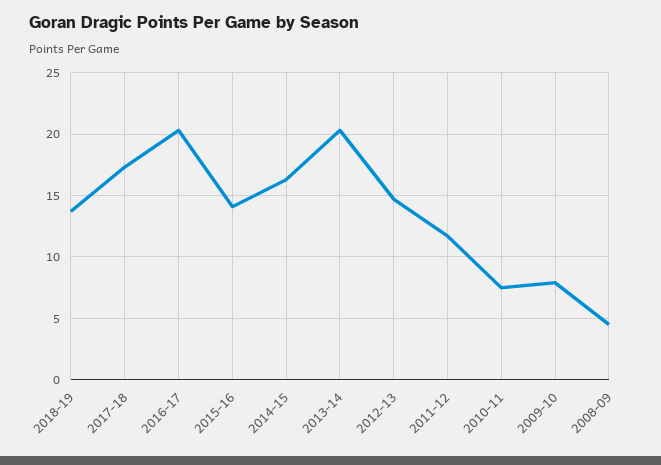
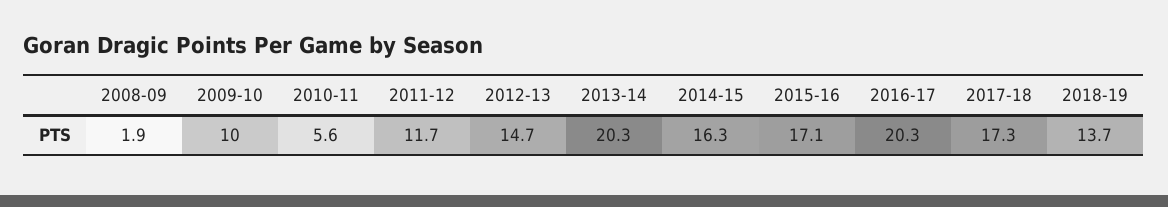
  {
    "2018-19": 13.7,
    "2017-18": 17.3,
    "2016-17": 20.3,
-   "2015-16": 14,
+   "2015-16": 17.1,
    "2014-15": 16.3,
    "2013-14": 20.3,
    "2012-13": 14.7,
    "2011-12": 11.7,
-   "2010-11": 7.5,
+   "2010-11": 5.6,
-   "2009-10": 8,
+   "2009-10": 10,
-   "2008-09": 4.5
+   "2008-09": 1.9
  }

